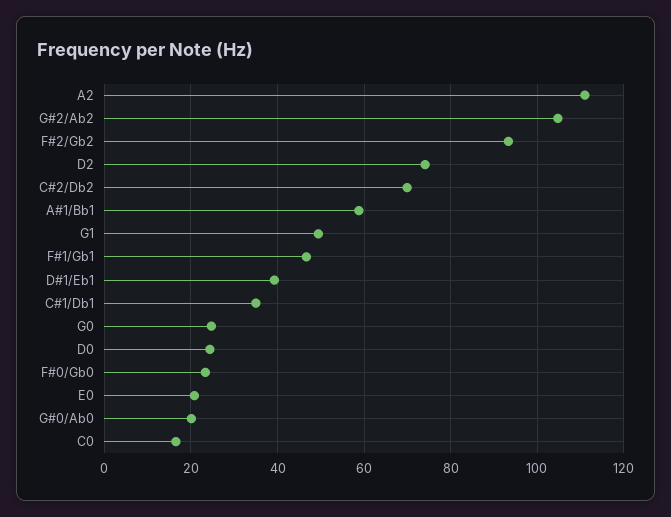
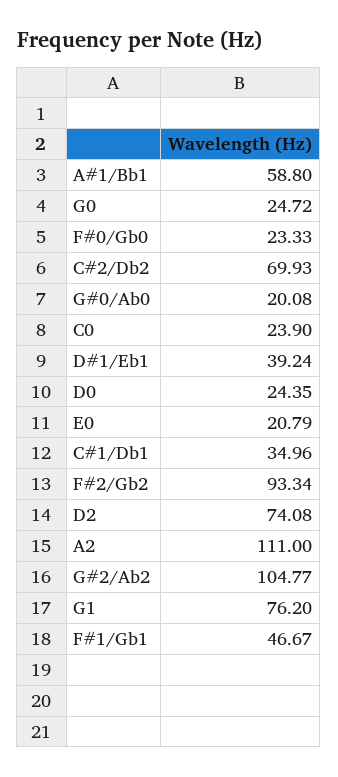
  {
    "A2": 111,
    "G#2/Ab2": 104.77,
    "F#2/Gb2": 93.34,
    "D2": 74.08,
    "C#2/Db2": 69.93,
    "A#1/Bb1": 58.8,
-   "G1": 50,
+   "G1": 76.2,
    "F#1/Gb1": 46.67,
    "D#1/Eb1": 39.24,
    "C#1/Db1": 34.96,
    "G0": 24.72,
    "D0": 24.35,
    "F#0/Gb0": 23.33,
    "E0": 20.79,
    "G#0/Ab0": 20.08,
-   "C0": 16
+   "C0": 23.9
  }

